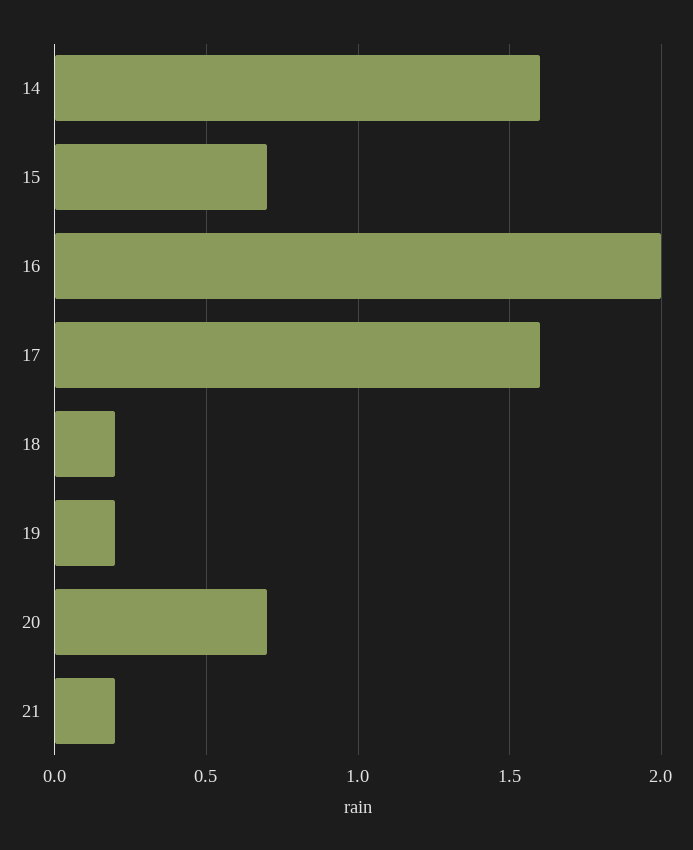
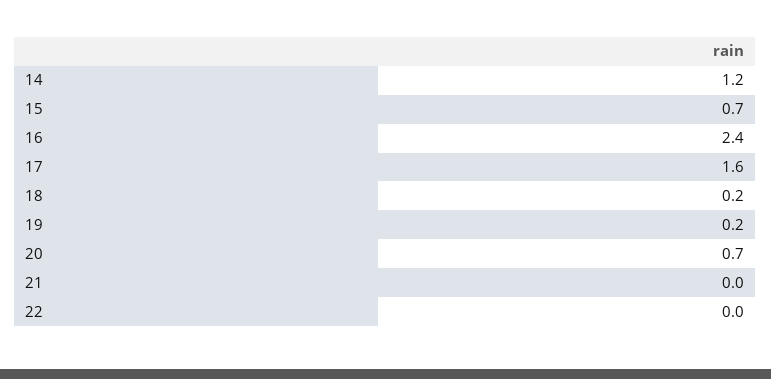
  {
-   "14": 1.6,
+   "14": 1.2,
    "15": 0.7,
-   "16": 2,
+   "16": 2.4,
    "17": 1.6,
    "18": 0.2,
    "19": 0.2,
    "20": 0.7,
-   "21": 0.2
+   "21": 0,
+   "22": 0
  }

